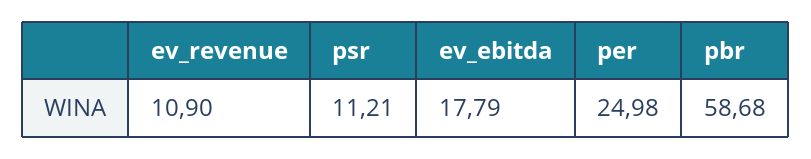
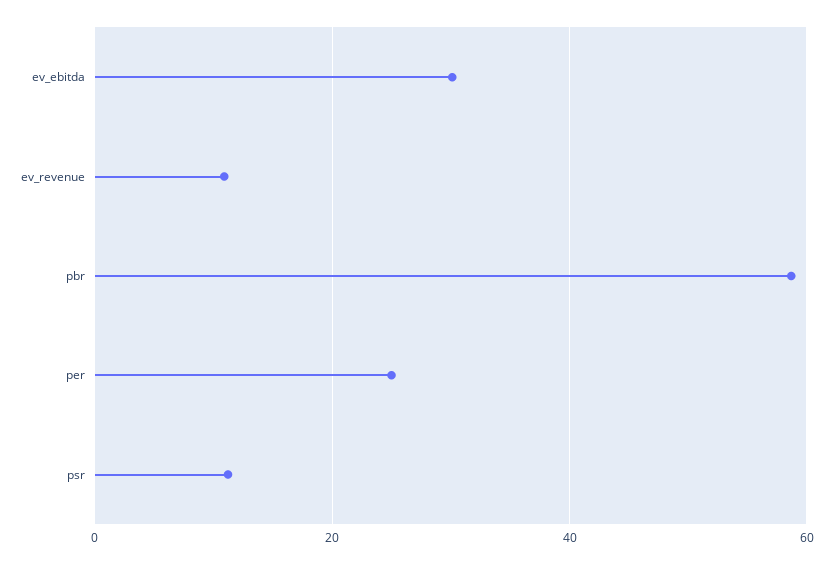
  {
    "ev_revenue": 10.9,
    "psr": 11.21,
-   "ev_ebitda": 17.79,
+   "ev_ebitda": 30,
    "per": 24.98,
    "pbr": 58.68
  }

